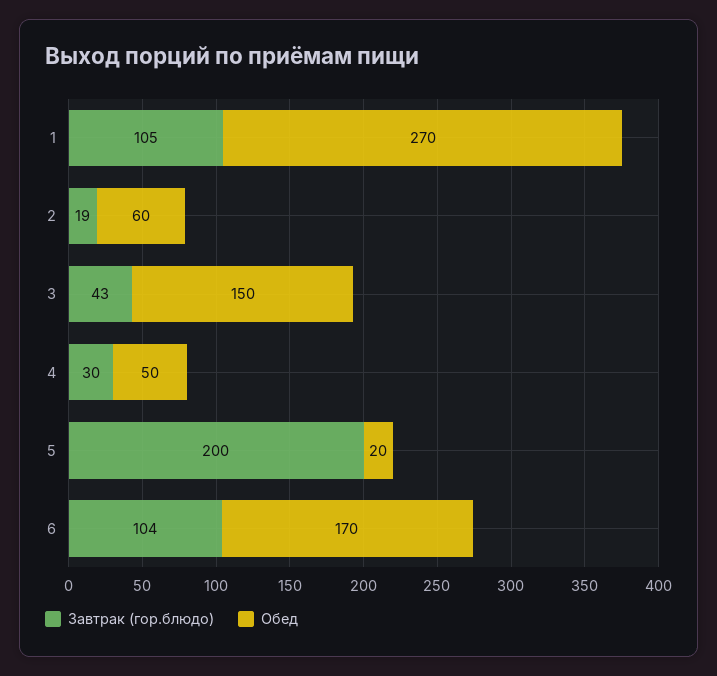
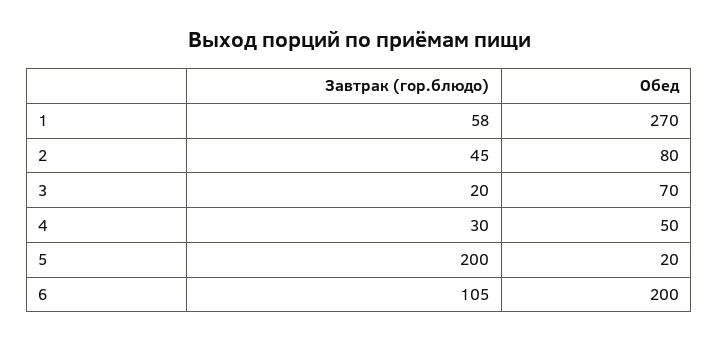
  {
    "Завтрак (гор.блюдо)": {
-     "1": 105,
+     "1": 58,
-     "2": 19,
+     "2": 45,
-     "3": 43,
+     "3": 20,
      "4": 30,
      "5": 200,
-     "6": 104
+     "6": 105
    },
    "Обед": {
      "1": 270,
-     "2": 60,
+     "2": 80,
-     "3": 150,
+     "3": 70,
      "4": 50,
      "5": 20,
-     "6": 170
+     "6": 200
    }
  }

